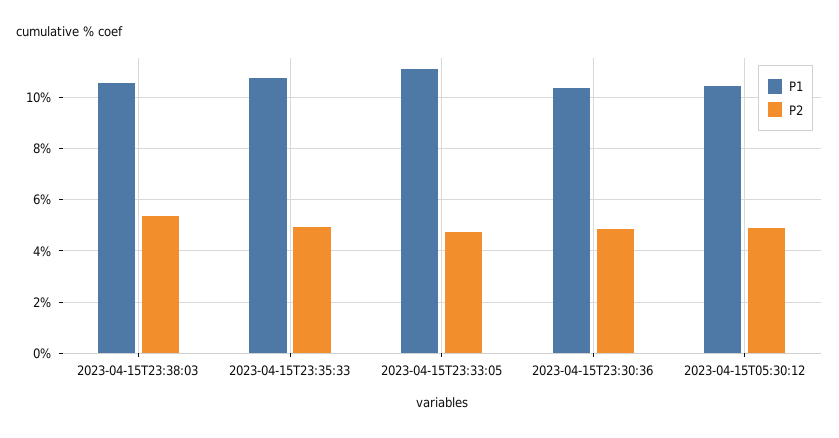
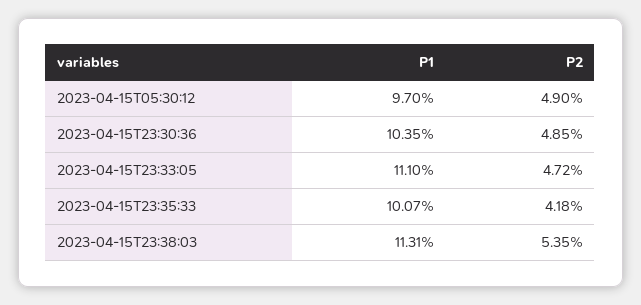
  {
    "P1": {
-     "2023-04-15T23:38:03": 10.5,
+     "2023-04-15T23:38:03": 11.31,
-     "2023-04-15T23:35:33": 10.75,
+     "2023-04-15T23:35:33": 10.07,
      "2023-04-15T23:33:05": 11.1,
      "2023-04-15T23:30:36": 10.35,
-     "2023-04-15T05:30:12": 10.5
+     "2023-04-15T05:30:12": 9.7
    },
    "P2": {
      "2023-04-15T23:38:03": 5.35,
-     "2023-04-15T23:35:33": 5,
+     "2023-04-15T23:35:33": 4.18,
      "2023-04-15T23:33:05": 4.72,
      "2023-04-15T23:30:36": 4.85,
      "2023-04-15T05:30:12": 4.9
    }
  }

